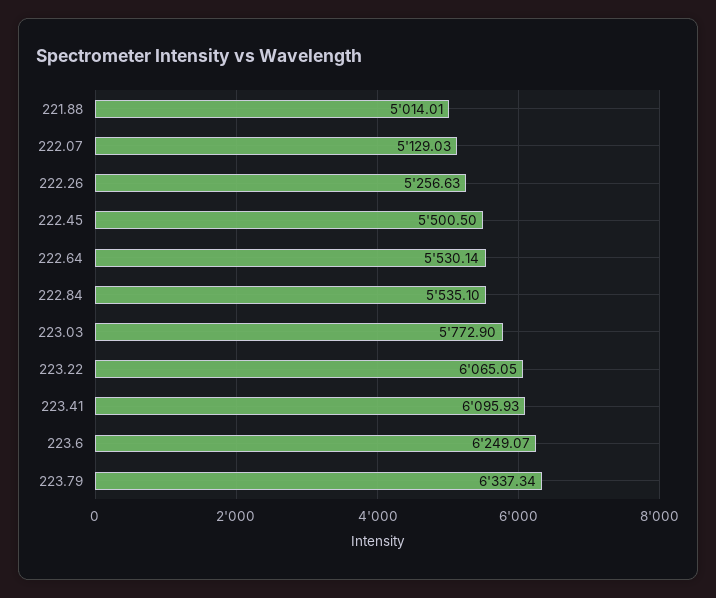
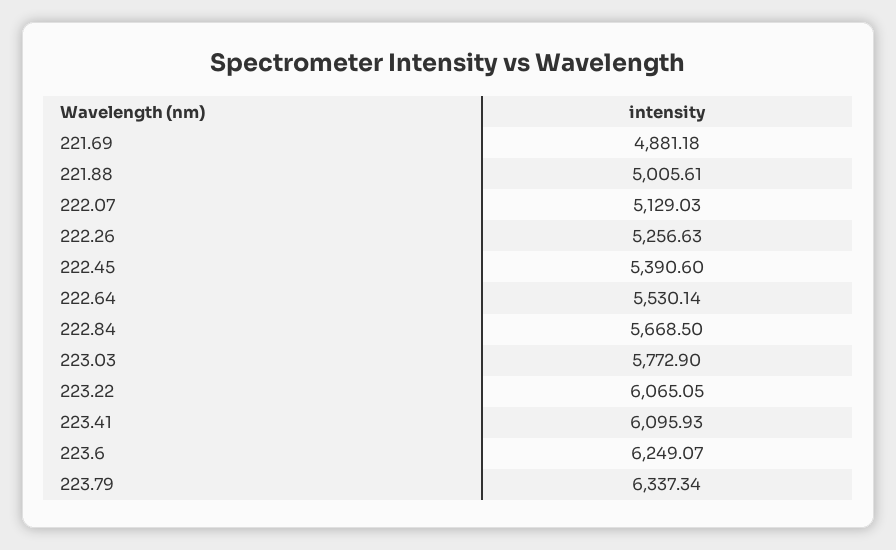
  {
-   "221.88": 5014.01,
+   "221.88": 5005.61,
    "222.07": 5129.03,
    "222.26": 5256.63,
-   "222.45": 5500.5,
+   "222.45": 5390.6,
    "222.64": 5530.14,
-   "222.84": 5535.1,
+   "222.84": 5668.5,
    "223.03": 5772.9,
    "223.22": 6065.05,
    "223.41": 6095.93,
    "223.6": 6249.07,
-   "223.79": 6337.34
+   "223.79": 6337.34,
+   "221.69": 4881.18
  }

